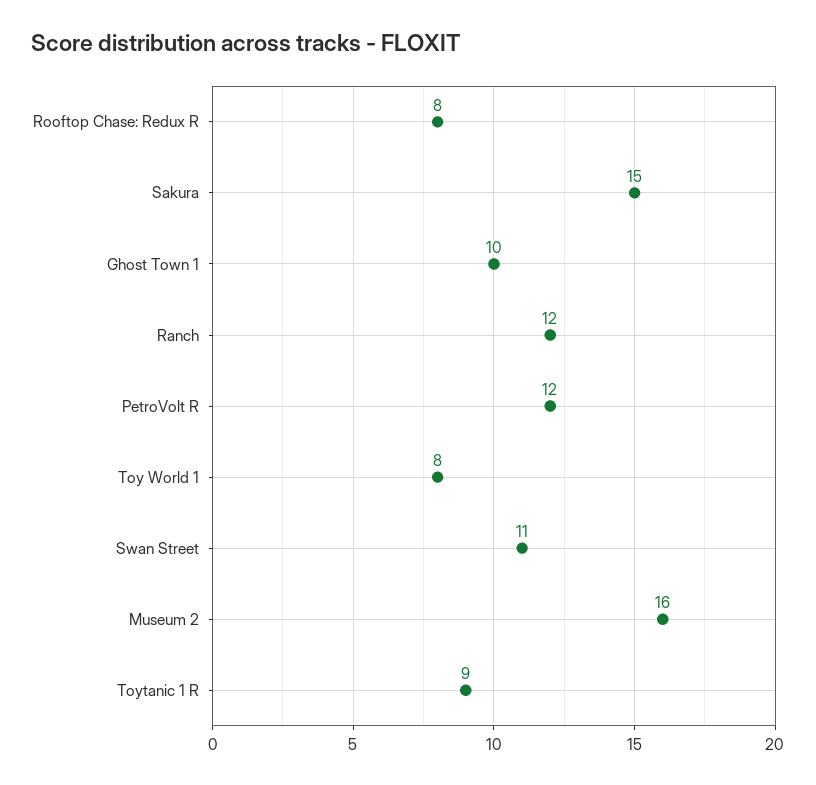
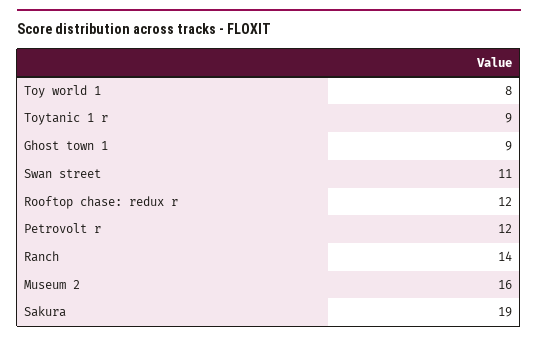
  {
-   "Rooftop Chase: Redux R": 8,
+   "Rooftop Chase: Redux R": 12,
-   "Sakura": 15,
+   "Sakura": 19,
-   "Ghost Town 1": 10,
+   "Ghost Town 1": 9,
-   "Ranch": 12,
+   "Ranch": 14,
    "PetroVolt R": 12,
    "Toy World 1": 8,
    "Swan Street": 11,
    "Museum 2": 16,
    "Toytanic 1 R": 9
  }

